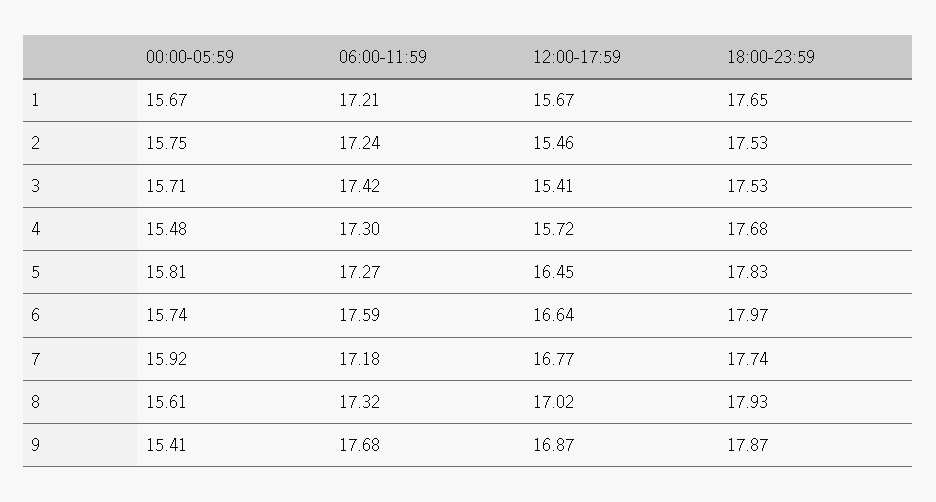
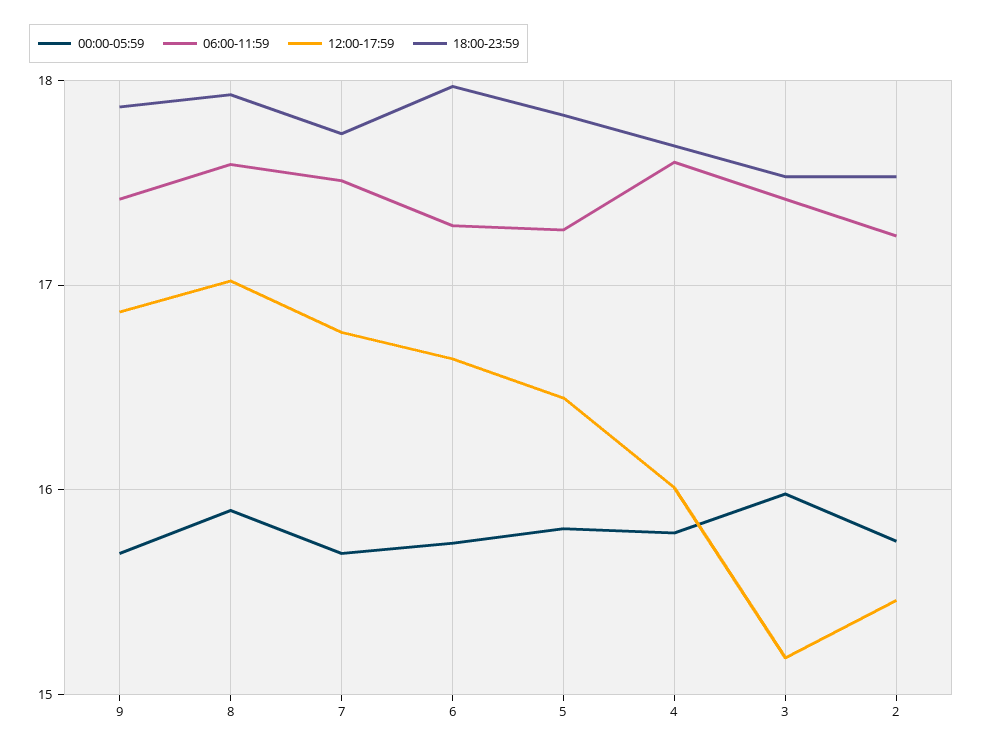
  {
    "00:00-05:59": {
-     "1": 15.67,
      "2": 15.75,
-     "3": 15.71,
+     "3": 16,
-     "4": 15.48,
+     "4": 15.8,
      "5": 15.81,
      "6": 15.74,
-     "7": 15.92,
+     "7": 15.7,
-     "8": 15.61,
+     "8": 15.9,
-     "9": 15.41
+     "9": 15.7
    },
    "06:00-11:59": {
-     "1": 17.21,
      "2": 17.24,
      "3": 17.42,
-     "4": 17.3,
+     "4": 17.6,
      "5": 17.27,
-     "6": 17.59,
+     "6": 17.3,
-     "7": 17.18,
+     "7": 17.5,
-     "8": 17.32,
+     "8": 17.6,
-     "9": 17.68
+     "9": 17.4
    },
    "12:00-17:59": {
-     "1": 15.67,
      "2": 15.46,
-     "3": 15.41,
+     "3": 15.2,
-     "4": 15.72,
+     "4": 16,
      "5": 16.45,
      "6": 16.64,
      "7": 16.77,
      "8": 17.02,
      "9": 16.87
    },
    "18:00-23:59": {
-     "1": 17.65,
      "2": 17.53,
      "3": 17.53,
      "4": 17.68,
      "5": 17.83,
      "6": 17.97,
      "7": 17.74,
      "8": 17.93,
      "9": 17.87
    }
  }

